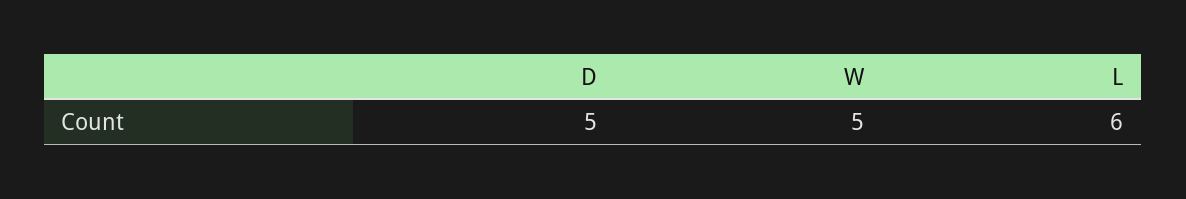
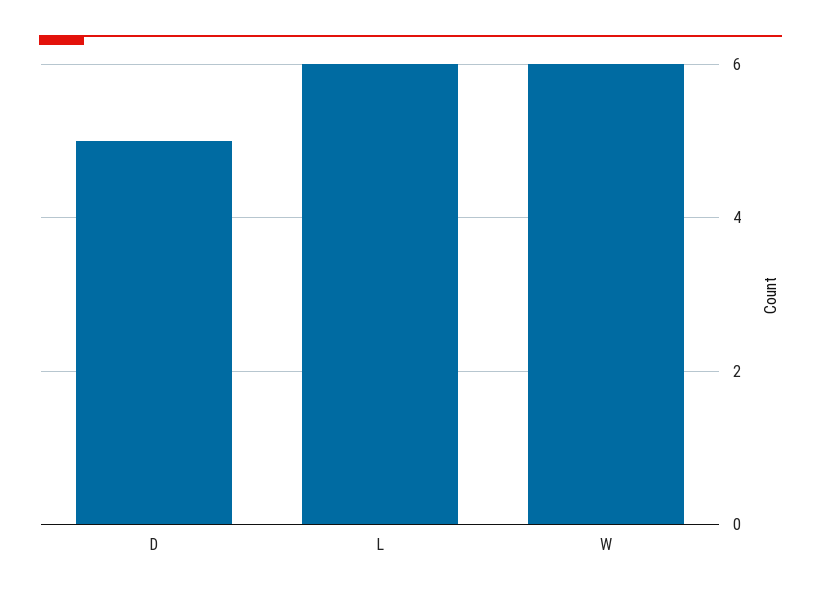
  {
    "D": 5,
-   "W": 5,
+   "W": 6,
    "L": 6
  }

